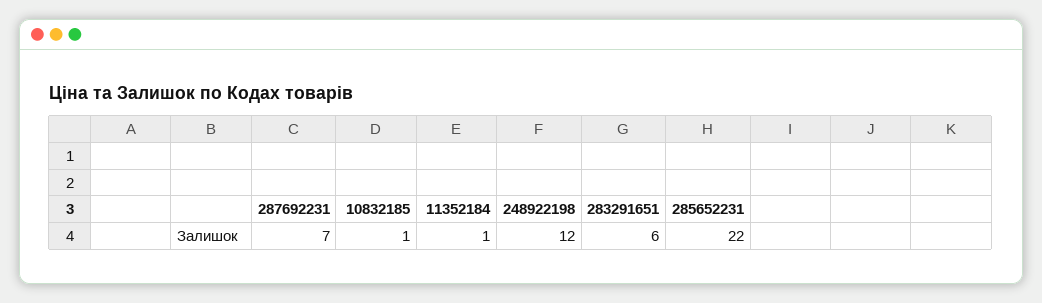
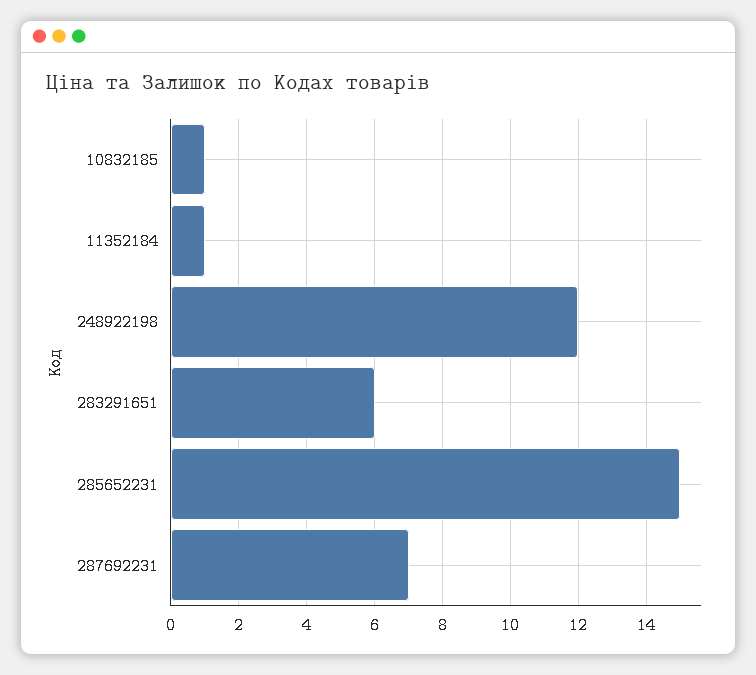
  {
    "287692231": 7,
    "10832185": 1,
    "11352184": 1,
    "248922198": 12,
    "283291651": 6,
-   "285652231": 22
+   "285652231": 15
  }

